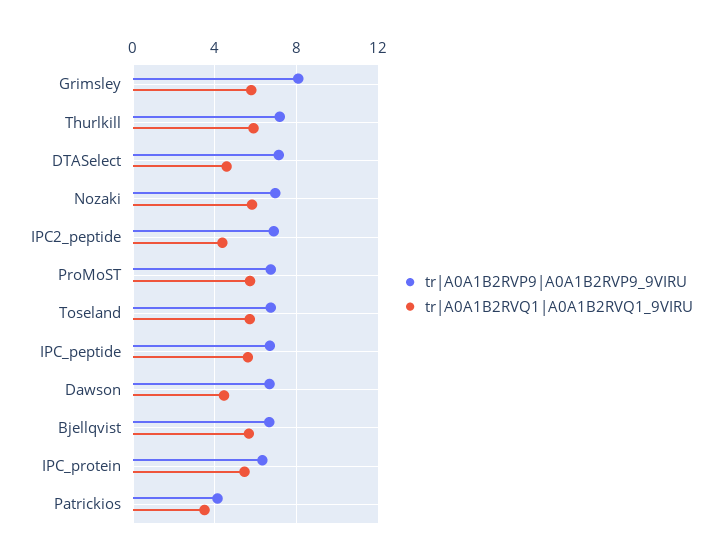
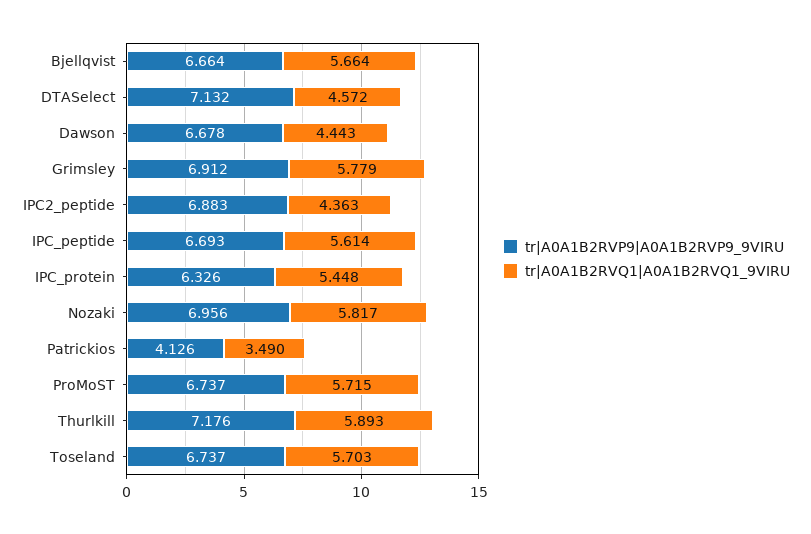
  {
    "tr|A0A1B2RVP9|A0A1B2RVP9_9VIRU": {
-     "Grimsley": 8,
+     "Grimsley": 6.912,
      "Thurlkill": 7.176,
      "DTASelect": 7.132,
      "Nozaki": 6.956,
      "IPC2_peptide": 6.883,
      "ProMoST": 6.737,
      "Toseland": 6.737,
      "IPC_peptide": 6.693,
      "Dawson": 6.678,
      "Bjellqvist": 6.664,
      "IPC_protein": 6.326,
      "Patrickios": 4.126
    },
    "tr|A0A1B2RVQ1|A0A1B2RVQ1_9VIRU": {
      "Grimsley": 5.779,
      "Thurlkill": 5.893,
      "DTASelect": 4.572,
      "Nozaki": 5.817,
      "IPC2_peptide": 4.363,
      "ProMoST": 5.715,
      "Toseland": 5.703,
      "IPC_peptide": 5.614,
      "Dawson": 4.443,
      "Bjellqvist": 5.664,
      "IPC_protein": 5.448,
      "Patrickios": 3.49
    }
  }

